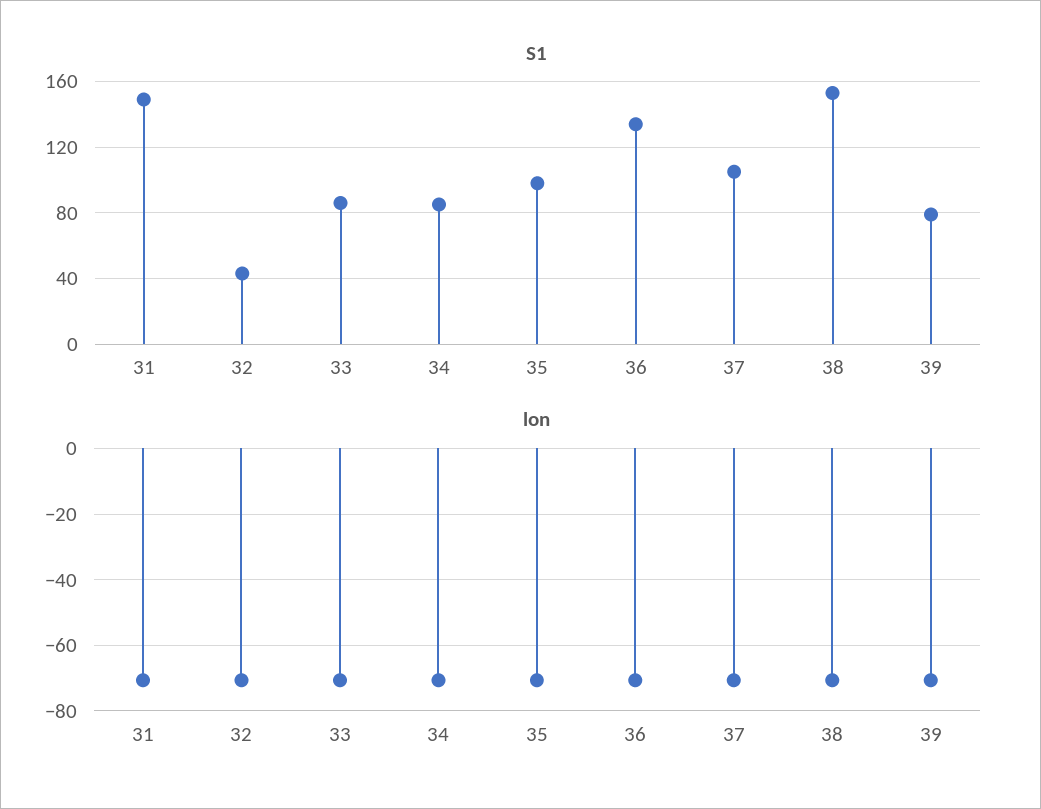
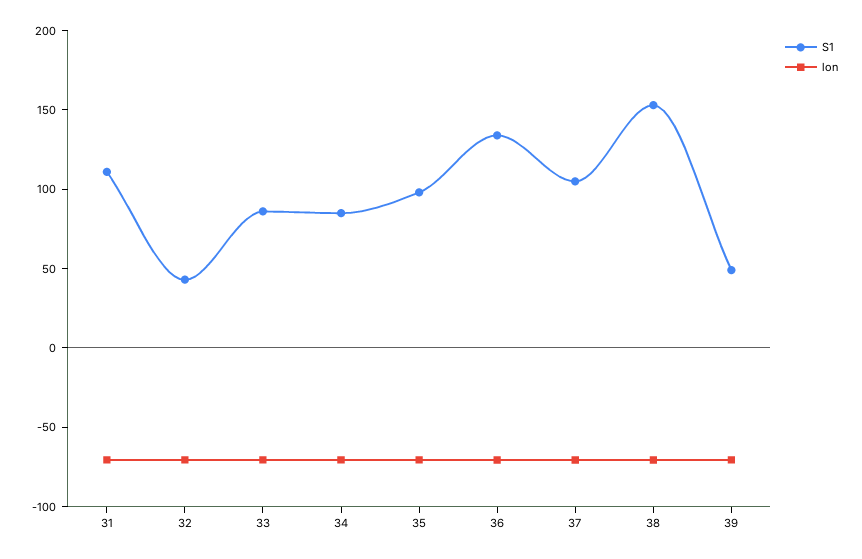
  {
    "S1": {
-     "31": 150,
+     "31": 110,
      "32": 45,
      "33": 85,
      "34": 85,
      "35": 100,
      "36": 135,
      "37": 105,
      "38": 155,
-     "39": 80
+     "39": 50
    },
    "lon": {
      "31": -70,
      "32": -70,
      "33": -70,
      "34": -70,
      "35": -70,
      "36": -70,
      "37": -70,
      "38": -70,
      "39": -70
    }
  }

